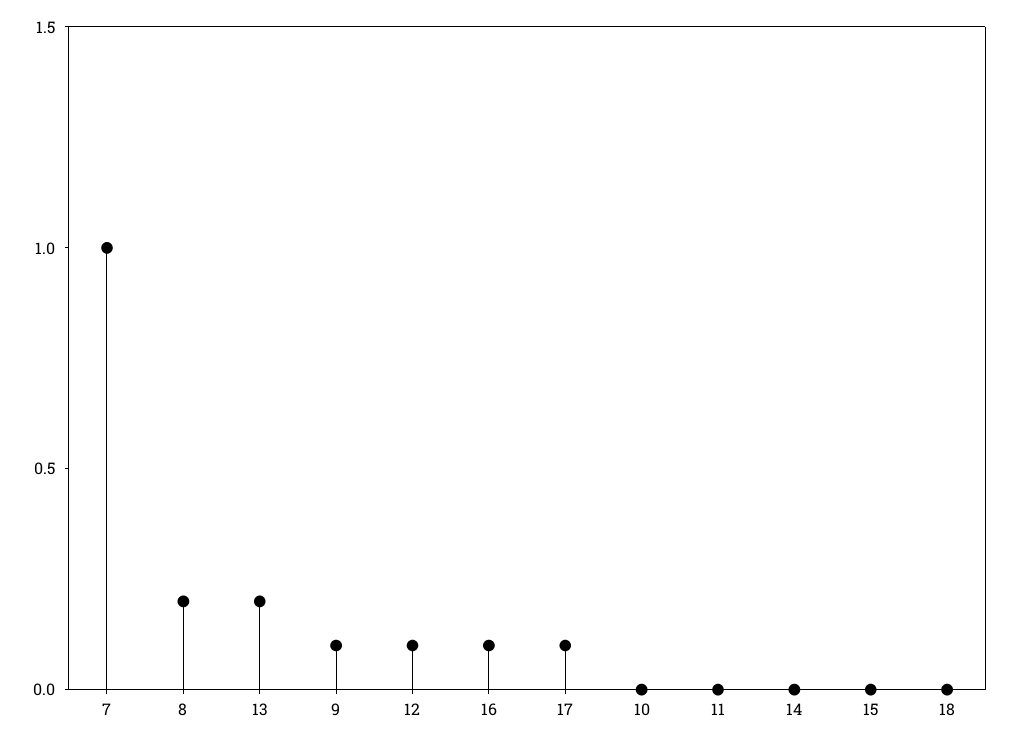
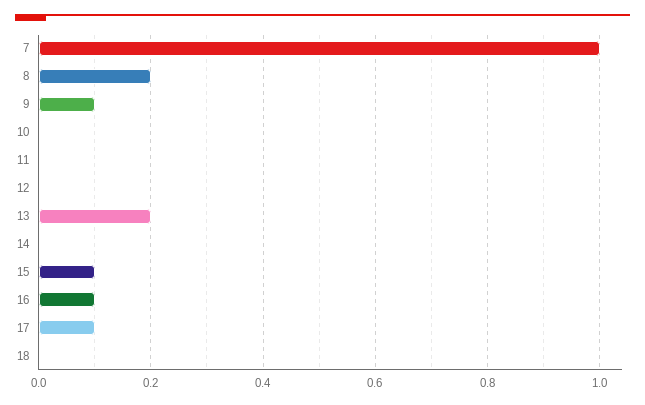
  {
    "7": 1,
    "8": 0.2,
    "13": 0.2,
    "9": 0.1,
-   "12": 0.1,
+   "12": 0,
    "16": 0.1,
    "17": 0.1,
    "10": 0,
    "11": 0,
    "14": 0,
-   "15": 0,
+   "15": 0.1,
    "18": 0
  }

